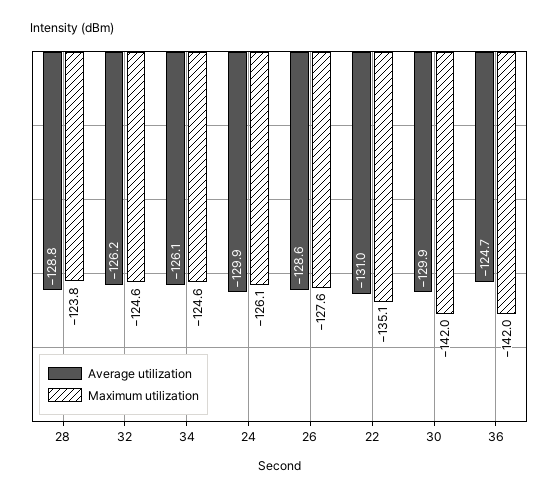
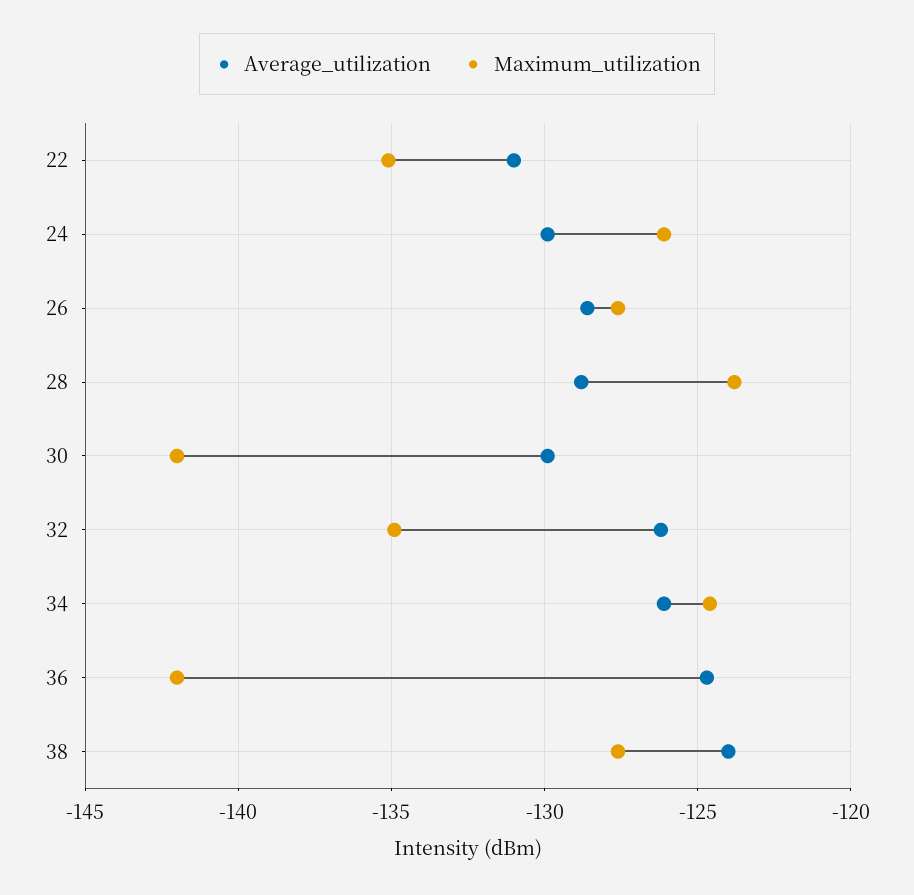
  {
    "Average utilization": {
      "28": -128.8,
      "32": -126.2,
      "34": -126.1,
      "24": -129.9,
      "26": -128.6,
      "22": -131,
      "30": -129.9,
-     "36": -124.7
+     "36": -124.7,
+     "38": -124
    },
    "Maximum utilization": {
      "28": -123.8,
-     "32": -124.6,
+     "32": -135,
      "34": -124.6,
      "24": -126.1,
      "26": -127.6,
      "22": -135.1,
      "30": -142,
-     "36": -142
+     "36": -142,
+     "38": -127.5
    }
  }

